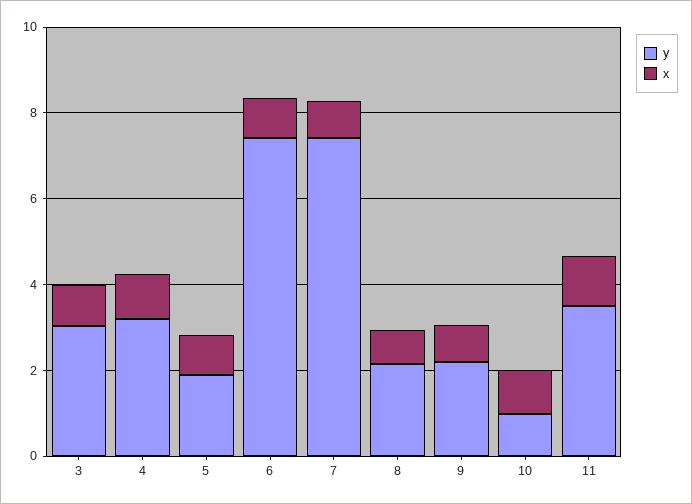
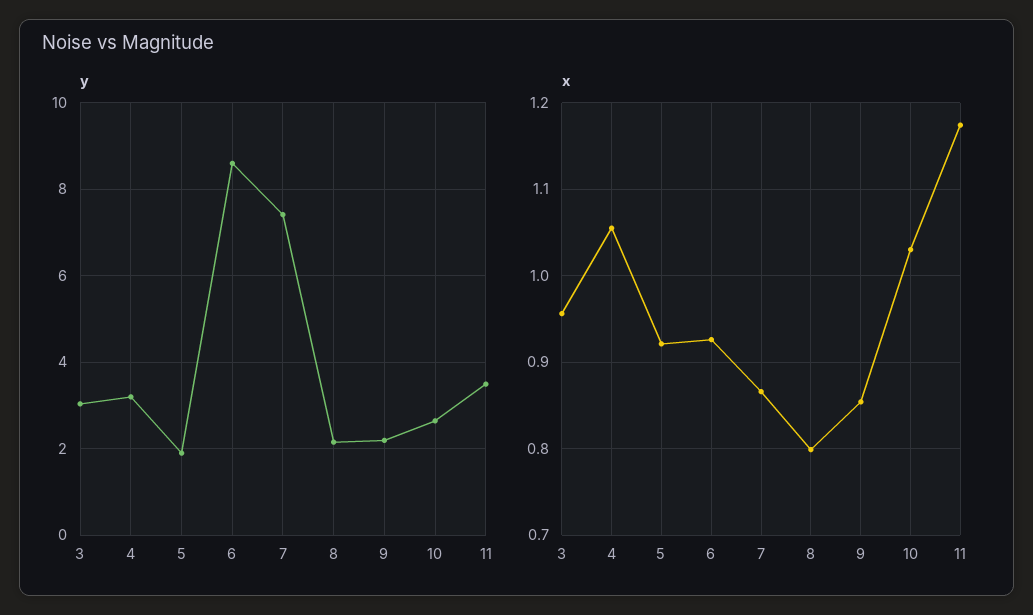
  {
    "y": {
      "3": 3,
      "4": 3.2,
      "5": 1.8,
-     "6": 7.5,
+     "6": 8.6,
      "7": 7.4,
      "8": 2.2,
      "9": 2.2,
-     "10": 1,
+     "10": 2.6,
      "11": 3.4
    },
    "x": {
      "3": 0.96,
      "4": 1.06,
      "5": 0.92,
      "6": 0.93,
      "7": 0.87,
      "8": 0.8,
      "9": 0.85,
      "10": 1.03,
      "11": 1.17
    }
  }

